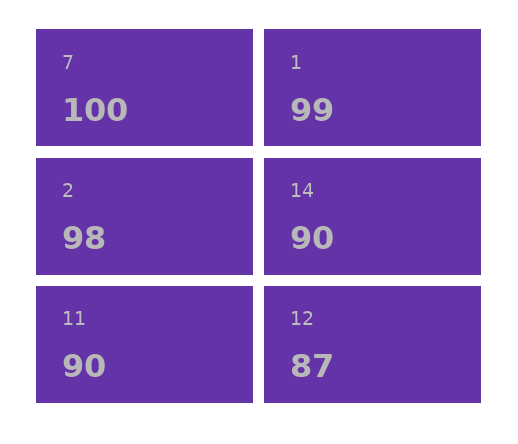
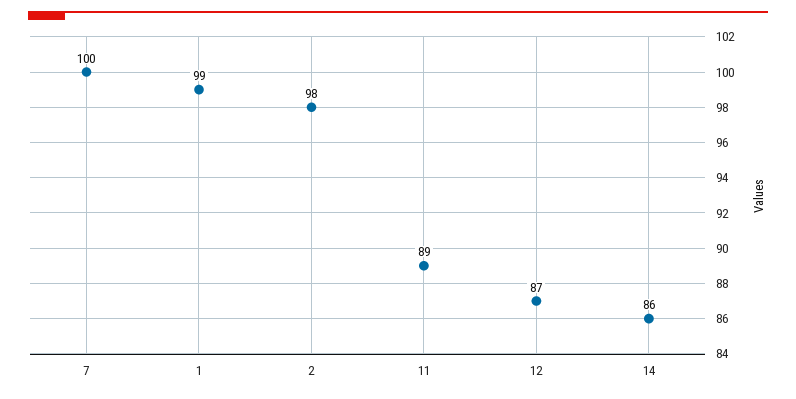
  {
    "7": 100,
    "1": 99,
    "2": 98,
-   "14": 90,
+   "14": 86,
-   "11": 90,
+   "11": 89,
    "12": 87
  }

